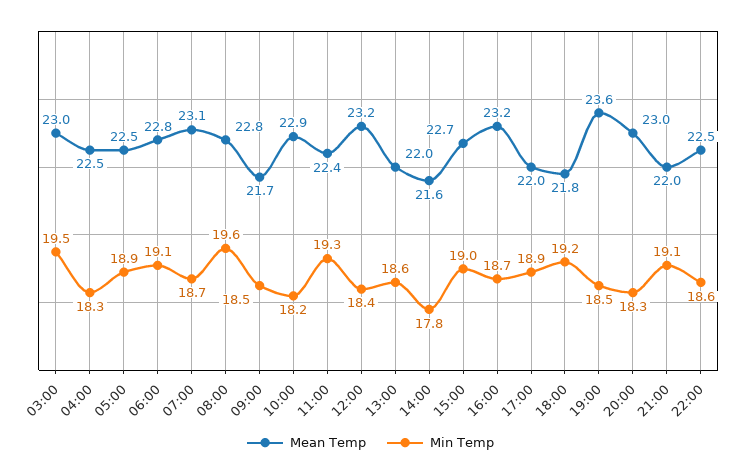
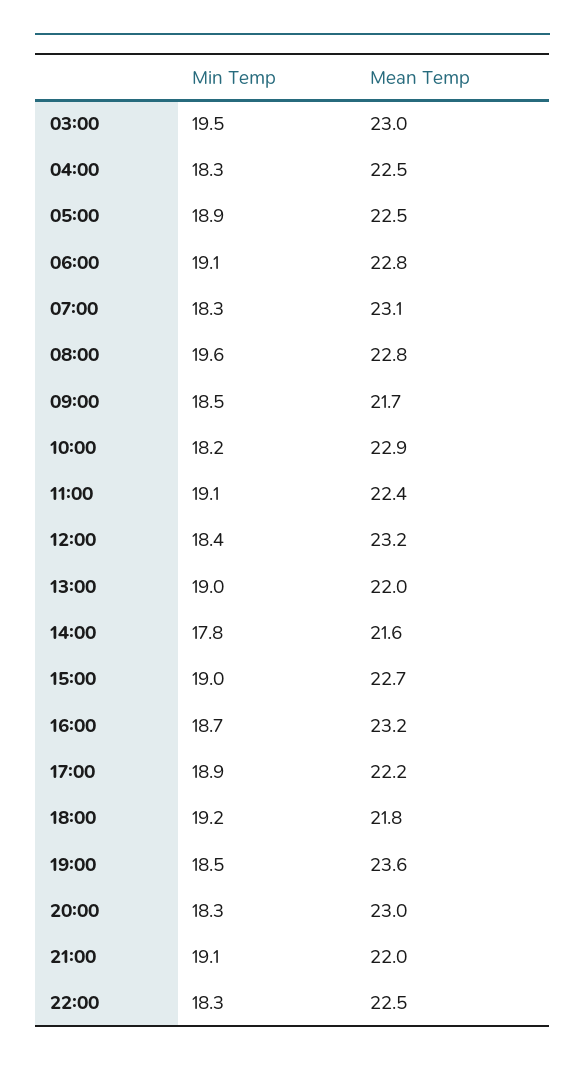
  {
    "Mean Temp": {
      "03:00": 23,
      "04:00": 22.5,
      "05:00": 22.5,
      "06:00": 22.8,
      "07:00": 23.1,
      "08:00": 22.8,
      "09:00": 21.7,
      "10:00": 22.9,
      "11:00": 22.4,
      "12:00": 23.2,
      "13:00": 22,
      "14:00": 21.6,
      "15:00": 22.7,
      "16:00": 23.2,
-     "17:00": 22,
+     "17:00": 22.2,
      "18:00": 21.8,
      "19:00": 23.6,
      "20:00": 23,
      "21:00": 22,
      "22:00": 22.5
    },
    "Min Temp": {
      "03:00": 19.5,
      "04:00": 18.3,
      "05:00": 18.9,
      "06:00": 19.1,
-     "07:00": 18.7,
+     "07:00": 18.3,
      "08:00": 19.6,
      "09:00": 18.5,
      "10:00": 18.2,
-     "11:00": 19.3,
+     "11:00": 19.1,
      "12:00": 18.4,
-     "13:00": 18.6,
+     "13:00": 19,
      "14:00": 17.8,
      "15:00": 19,
      "16:00": 18.7,
      "17:00": 18.9,
      "18:00": 19.2,
      "19:00": 18.5,
      "20:00": 18.3,
      "21:00": 19.1,
-     "22:00": 18.6
+     "22:00": 18.3
    }
  }

